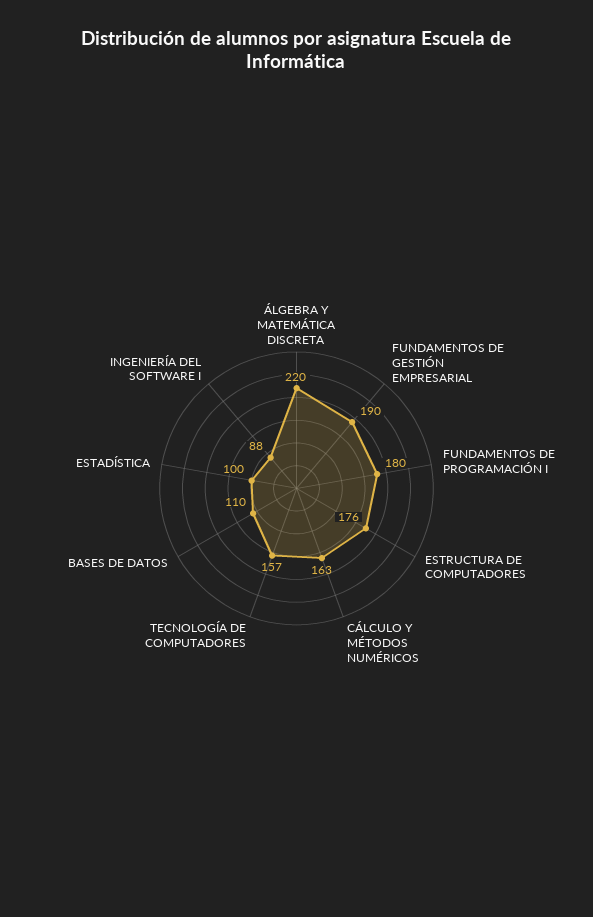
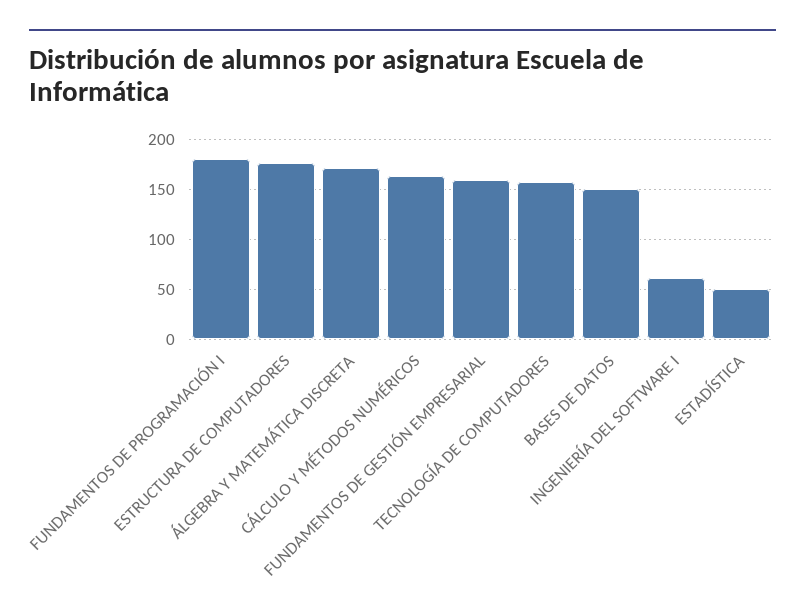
  {
-   "ÁLGEBRA Y MATEMÁTICA DISCRETA": 220,
+   "ÁLGEBRA Y MATEMÁTICA DISCRETA": 170,
-   "FUNDAMENTOS DE GESTIÓN EMPRESARIAL": 190,
+   "FUNDAMENTOS DE GESTIÓN EMPRESARIAL": 160,
    "FUNDAMENTOS DE PROGRAMACIÓN I": 180,
    "ESTRUCTURA DE COMPUTADORES": 176,
    "CÁLCULO Y MÉTODOS NUMÉRICOS": 163,
    "TECNOLOGÍA DE COMPUTADORES": 157,
-   "BASES DE DATOS": 110,
+   "BASES DE DATOS": 150,
-   "ESTADÍSTICA": 100,
+   "ESTADÍSTICA": 50,
-   "INGENIERÍA DEL SOFTWARE I": 88
+   "INGENIERÍA DEL SOFTWARE I": 60
  }

